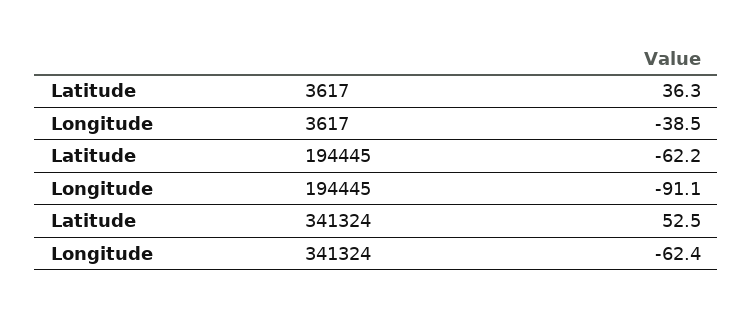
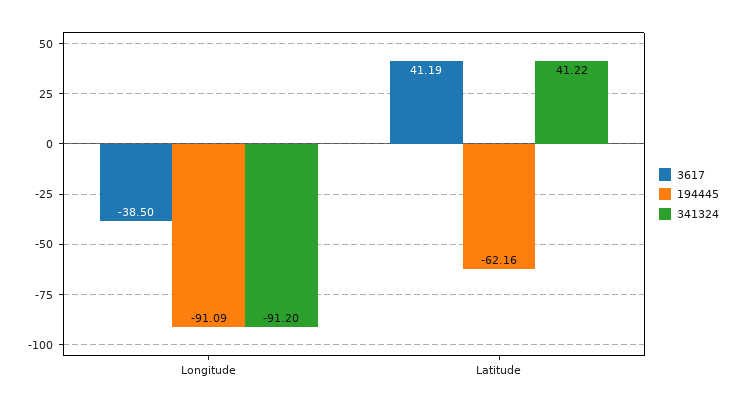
  {
    "3617": {
-     "Latitude": 36.3,
+     "Latitude": 41.19,
      "Longitude": -38.5
    },
    "194445": {
      "Latitude": -62.16,
      "Longitude": -91.09
    },
    "341324": {
-     "Latitude": 52.5,
+     "Latitude": 41.22,
-     "Longitude": -62.4
+     "Longitude": -91.2
    }
  }

